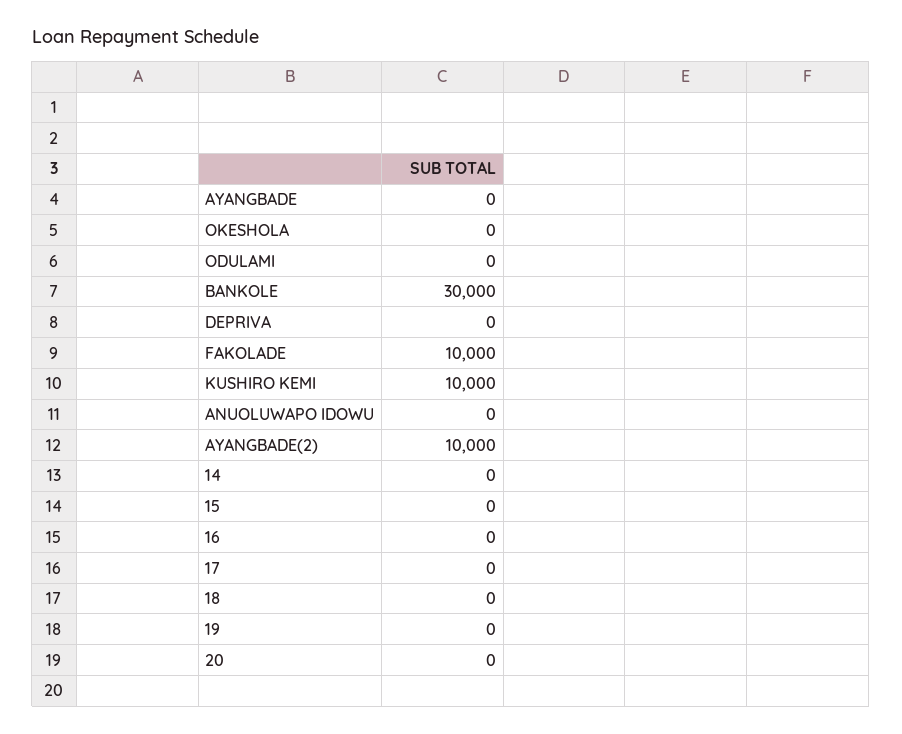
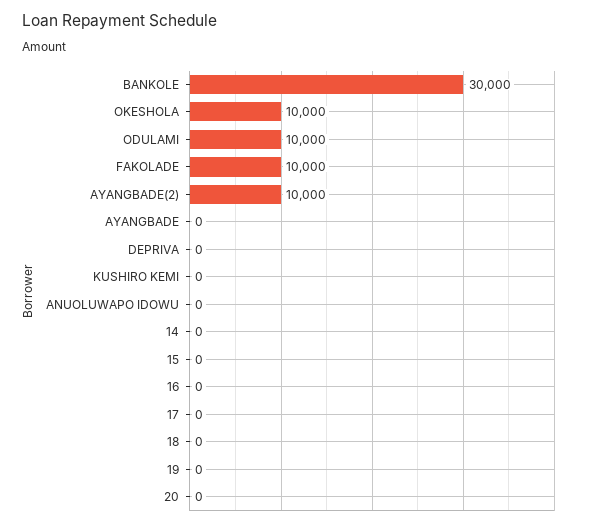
  {
    "AYANGBADE": 0,
-   "OKESHOLA": 0,
+   "OKESHOLA": 10000,
-   "ODULAMI": 0,
+   "ODULAMI": 10000,
    "BANKOLE": 30000,
    "DEPRIVA": 0,
    "FAKOLADE": 10000,
-   "KUSHIRO KEMI": 10000,
+   "KUSHIRO KEMI": 0,
    "ANUOLUWAPO IDOWU": 0,
    "AYANGBADE(2)": 10000,
    "14": 0,
    "15": 0,
    "16": 0,
    "17": 0,
    "18": 0,
    "19": 0,
    "20": 0
  }

